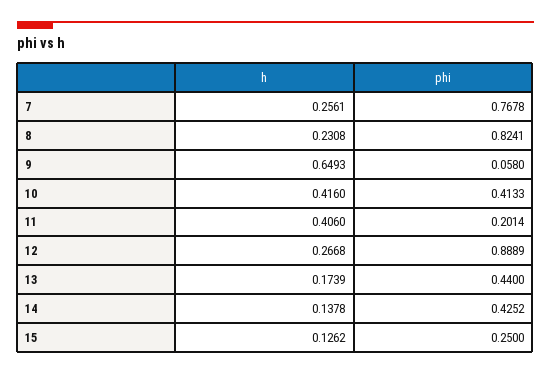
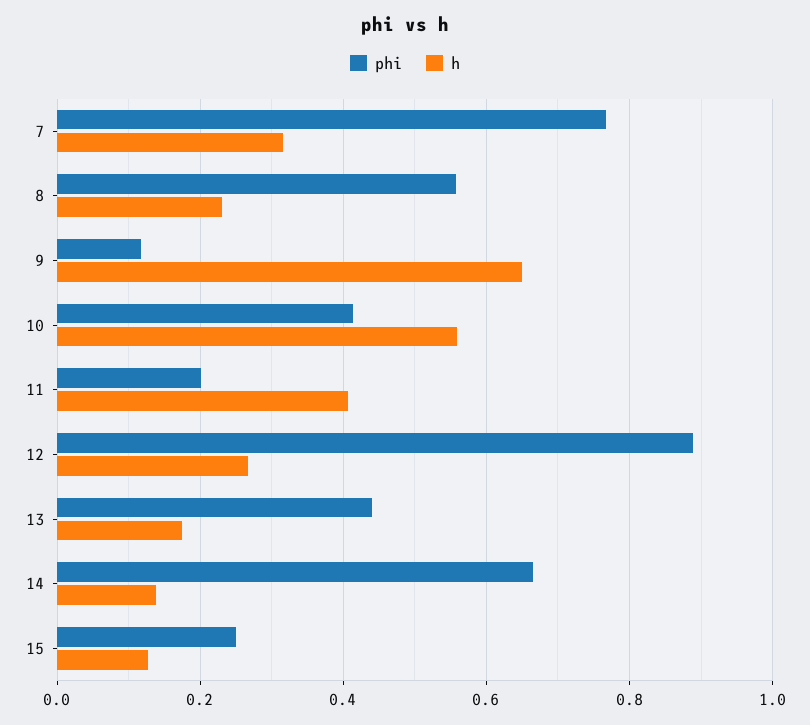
  {
    "h": {
-     "7": 0.2561,
+     "7": 0.32,
      "8": 0.2308,
      "9": 0.6493,
-     "10": 0.416,
+     "10": 0.56,
      "11": 0.406,
      "12": 0.2668,
      "13": 0.1739,
      "14": 0.1378,
      "15": 0.1262
    },
    "phi": {
      "7": 0.7678,
-     "8": 0.8241,
+     "8": 0.56,
-     "9": 0.058,
+     "9": 0.12,
      "10": 0.4133,
      "11": 0.2014,
      "12": 0.8889,
      "13": 0.44,
-     "14": 0.4252,
+     "14": 0.66,
      "15": 0.25
    }
  }

